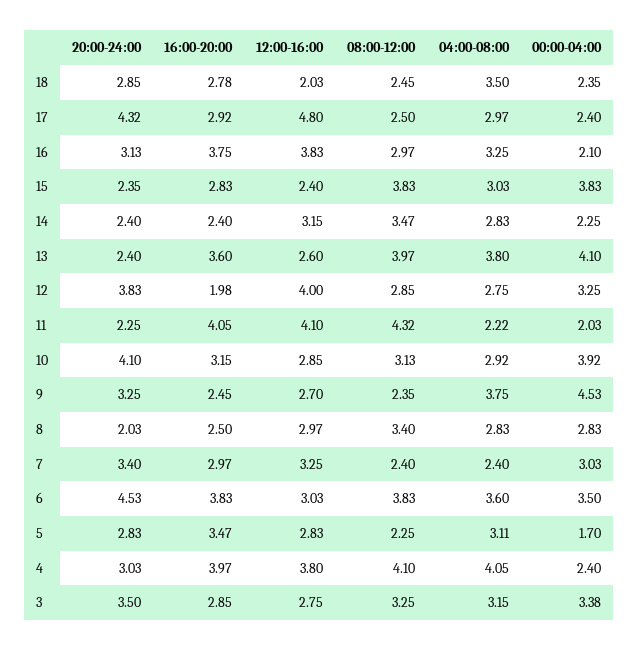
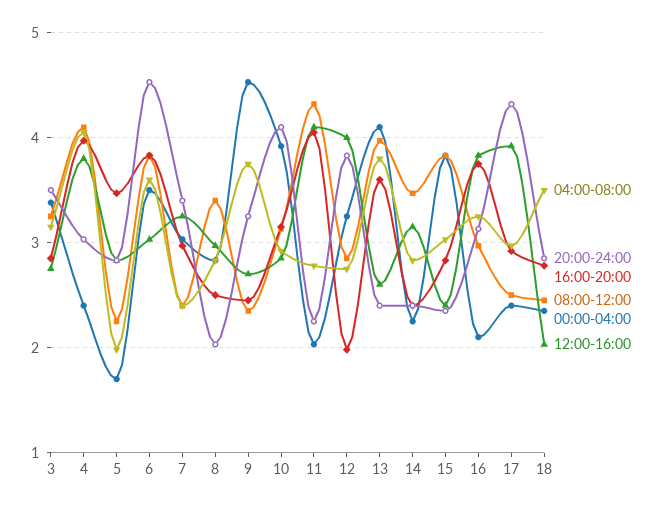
  {
    "20:00-24:00": {
      "18": 2.85,
      "17": 4.32,
      "16": 3.13,
      "15": 2.35,
      "14": 2.4,
      "13": 2.4,
      "12": 3.83,
      "11": 2.25,
      "10": 4.1,
      "9": 3.25,
      "8": 2.03,
      "7": 3.4,
      "6": 4.53,
      "5": 2.83,
      "4": 3.03,
      "3": 3.5
    },
    "16:00-20:00": {
      "18": 2.78,
      "17": 2.92,
      "16": 3.75,
      "15": 2.83,
      "14": 2.4,
      "13": 3.6,
      "12": 1.98,
      "11": 4.05,
      "10": 3.15,
      "9": 2.45,
      "8": 2.5,
      "7": 2.97,
      "6": 3.83,
      "5": 3.47,
      "4": 3.97,
      "3": 2.85
    },
    "12:00-16:00": {
      "18": 2.03,
-     "17": 4.8,
+     "17": 3.9,
      "16": 3.83,
      "15": 2.4,
      "14": 3.15,
      "13": 2.6,
      "12": 4,
      "11": 4.1,
      "10": 2.85,
      "9": 2.7,
      "8": 2.97,
      "7": 3.25,
      "6": 3.03,
      "5": 2.83,
      "4": 3.8,
      "3": 2.75
    },
    "08:00-12:00": {
      "18": 2.45,
      "17": 2.5,
      "16": 2.97,
      "15": 3.83,
      "14": 3.47,
      "13": 3.97,
      "12": 2.85,
      "11": 4.32,
      "10": 3.13,
      "9": 2.35,
      "8": 3.4,
      "7": 2.4,
      "6": 3.83,
      "5": 2.25,
      "4": 4.1,
      "3": 3.25
    },
    "04:00-08:00": {
      "18": 3.5,
      "17": 2.97,
      "16": 3.25,
      "15": 3.03,
      "14": 2.83,
      "13": 3.8,
      "12": 2.75,
-     "11": 2.22,
+     "11": 2.8,
      "10": 2.92,
      "9": 3.75,
      "8": 2.83,
      "7": 2.4,
      "6": 3.6,
-     "5": 3.11,
+     "5": 2,
      "4": 4.05,
      "3": 3.15
    },
    "00:00-04:00": {
      "18": 2.35,
      "17": 2.4,
      "16": 2.1,
      "15": 3.83,
      "14": 2.25,
      "13": 4.1,
      "12": 3.25,
      "11": 2.03,
      "10": 3.92,
      "9": 4.53,
      "8": 2.83,
      "7": 3.03,
      "6": 3.5,
      "5": 1.7,
      "4": 2.4,
      "3": 3.38
    }
  }

